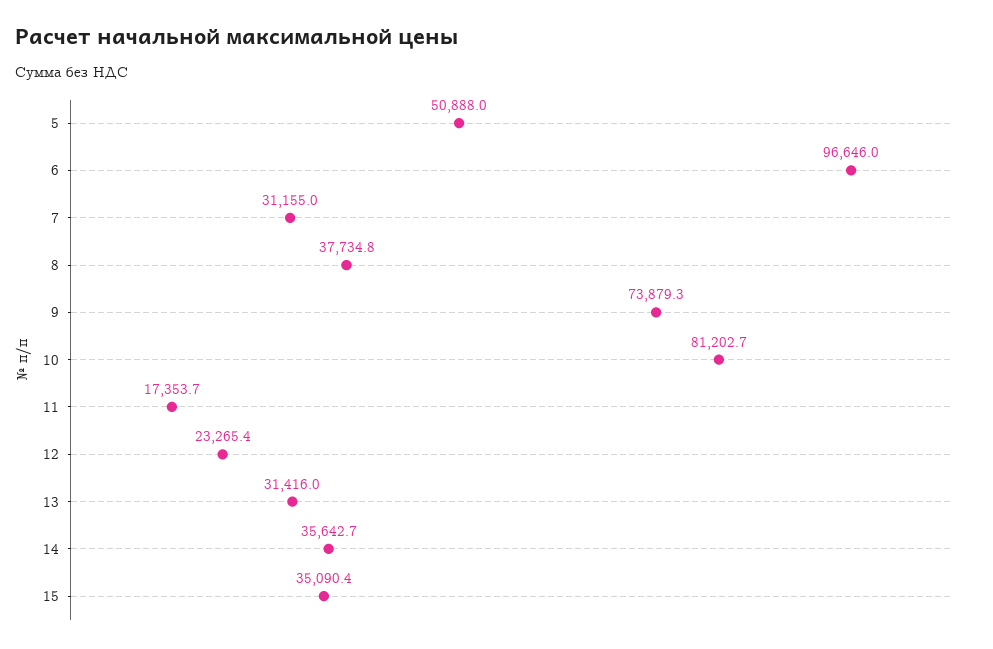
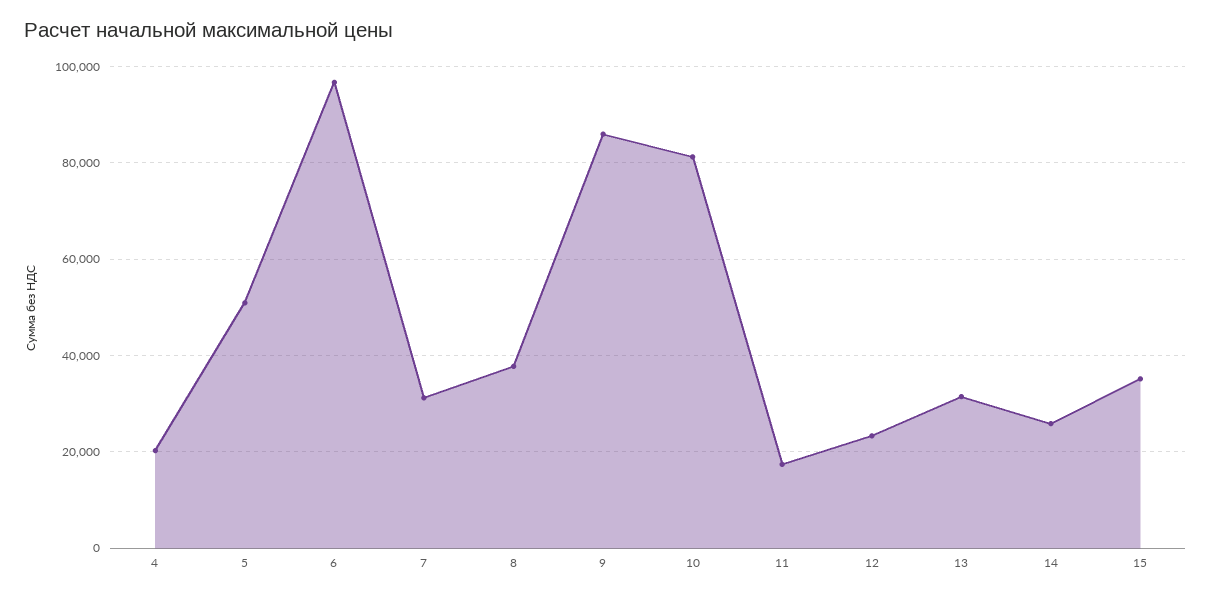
  {
    "5": 50888,
    "6": 96646,
    "7": 31155,
    "8": 37734.8,
-   "9": 73879.3,
+   "9": 86000,
    "10": 81202.7,
    "11": 17353.7,
    "12": 23265.4,
    "13": 31416,
-   "14": 35642.7,
+   "14": 26000,
-   "15": 35090.4
+   "15": 35090.4,
+   "4": 20000
  }

